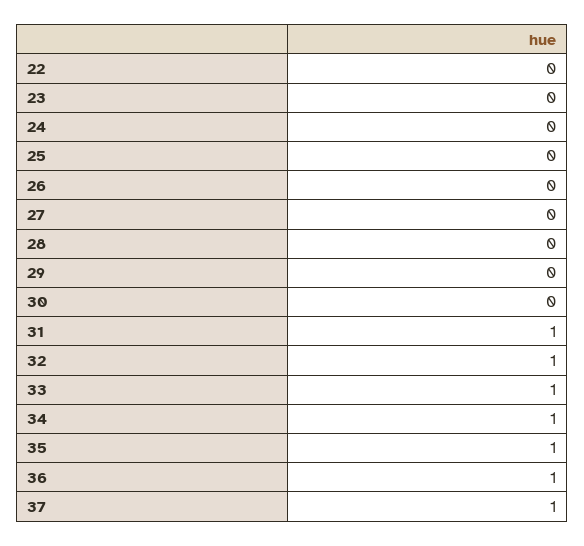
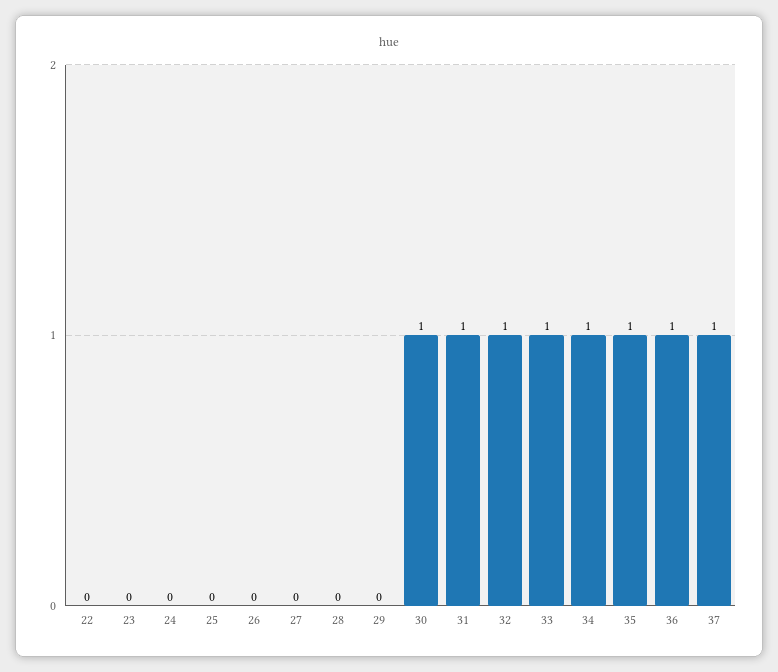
  {
    "22": 0,
    "23": 0,
    "24": 0,
    "25": 0,
    "26": 0,
    "27": 0,
    "28": 0,
    "29": 0,
-   "30": 0,
+   "30": 1,
    "31": 1,
    "32": 1,
    "33": 1,
    "34": 1,
    "35": 1,
    "36": 1,
    "37": 1
  }

